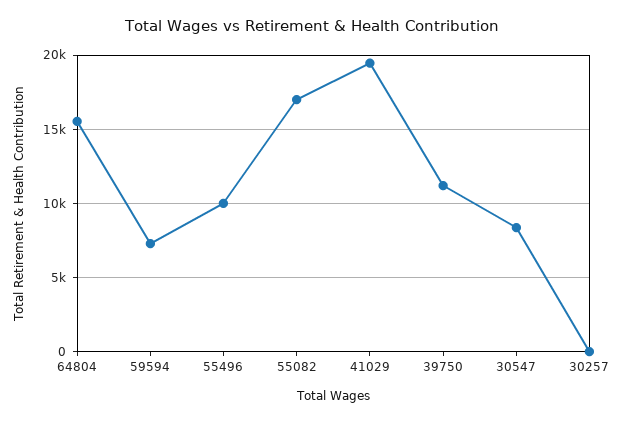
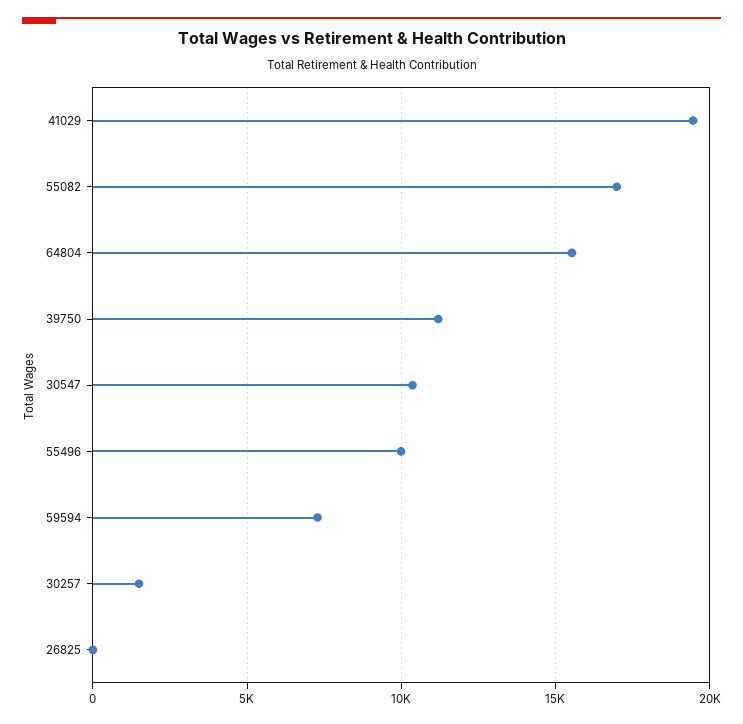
  {
    "64804": 15500,
    "59594": 7500,
    "55496": 10000,
    "55082": 17000,
    "41029": 19500,
    "39750": 11000,
-   "30547": 8500,
+   "30547": 10500,
-   "30257": 0
+   "30257": 1500,
+   "26825": 0
  }

